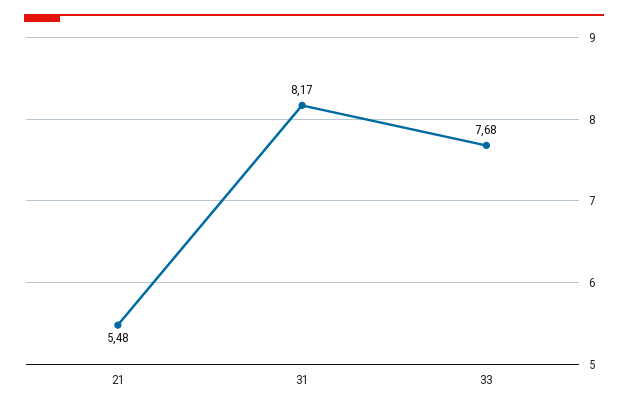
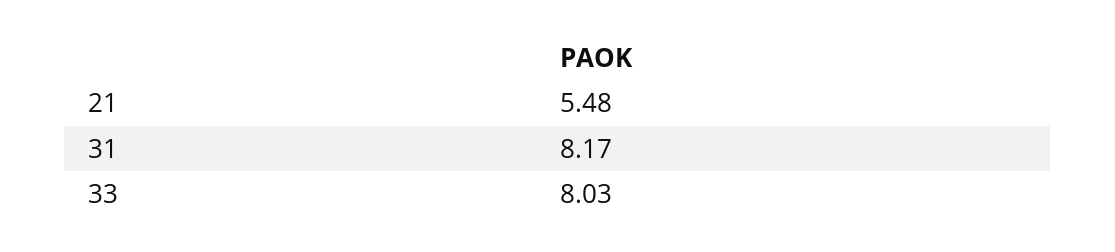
  {
    "21": 5.48,
    "31": 8.17,
-   "33": 7.68
+   "33": 8.03
  }

